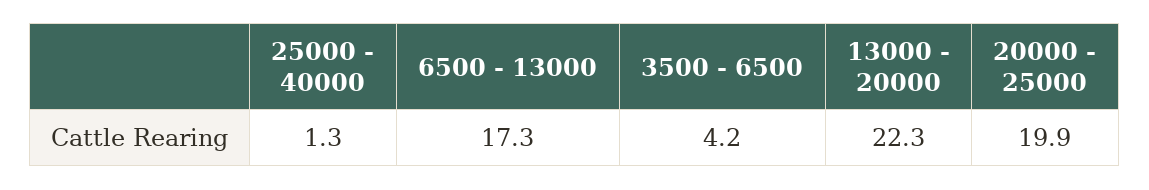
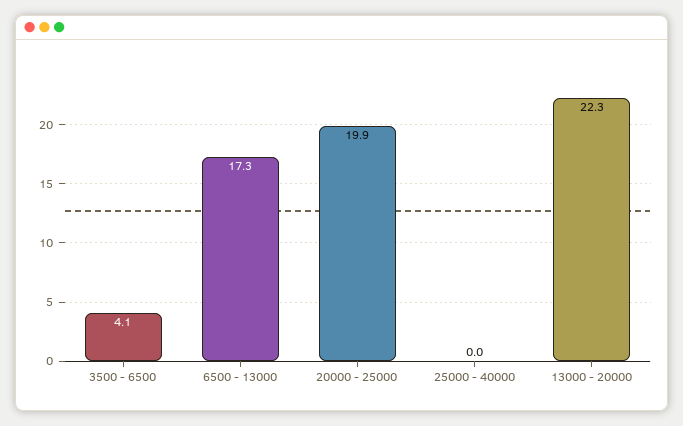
  {
-   "25000 - 40000": 1.3,
+   "25000 - 40000": 0,
    "6500 - 13000": 17.3,
-   "3500 - 6500": 4.2,
+   "3500 - 6500": 4.1,
    "13000 - 20000": 22.3,
    "20000 - 25000": 19.9
  }

